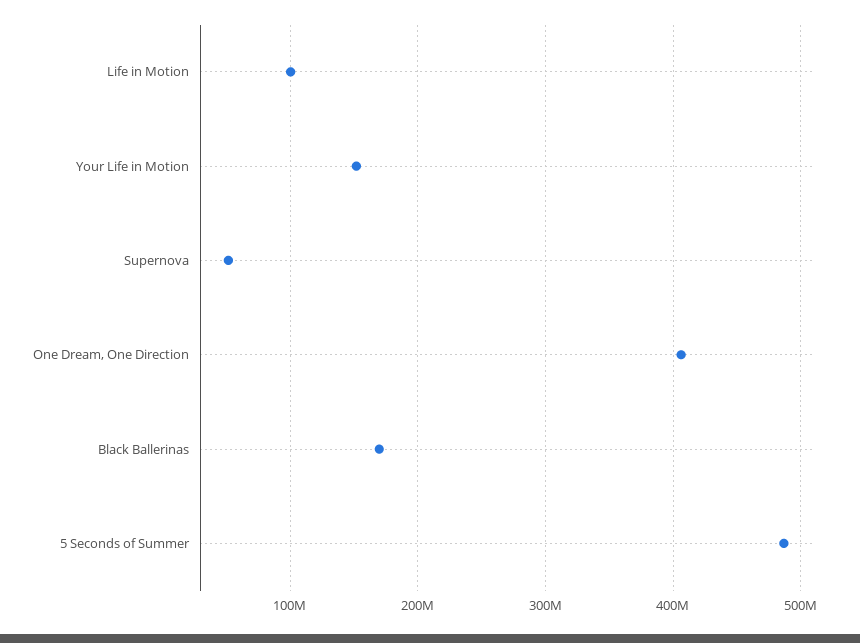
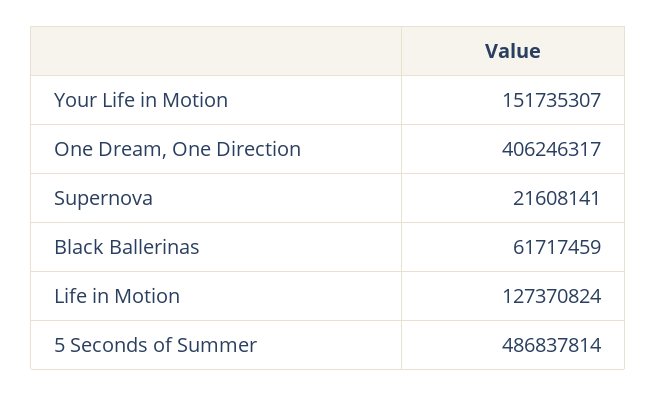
  {
-   "Life in Motion": 100000000,
+   "Life in Motion": 127370824,
    "Your Life in Motion": 151735307,
-   "Supernova": 50000000,
+   "Supernova": 21608141,
    "One Dream, One Direction": 406246317,
-   "Black Ballerinas": 170000000,
+   "Black Ballerinas": 61717459,
    "5 Seconds of Summer": 486837814
  }

